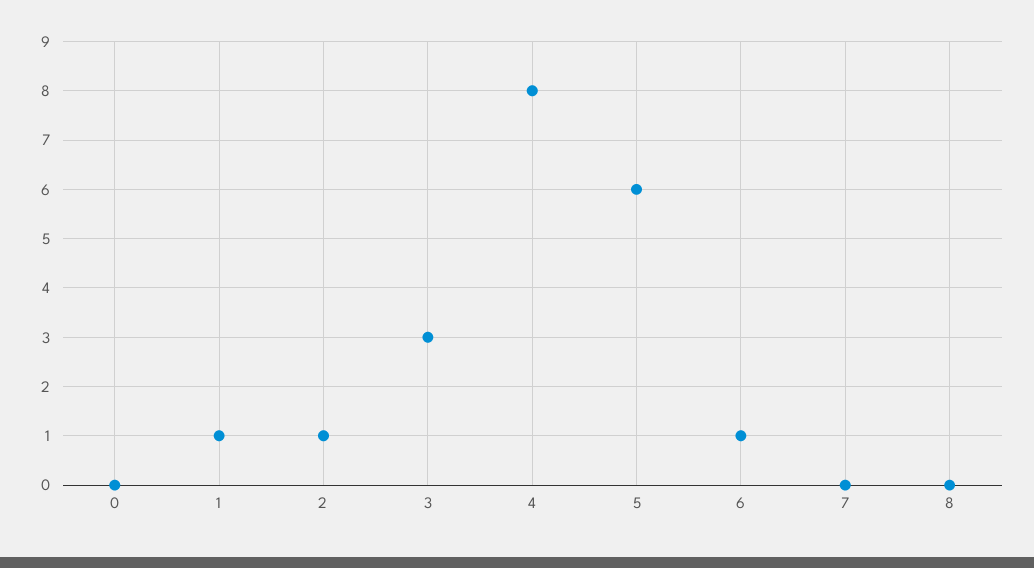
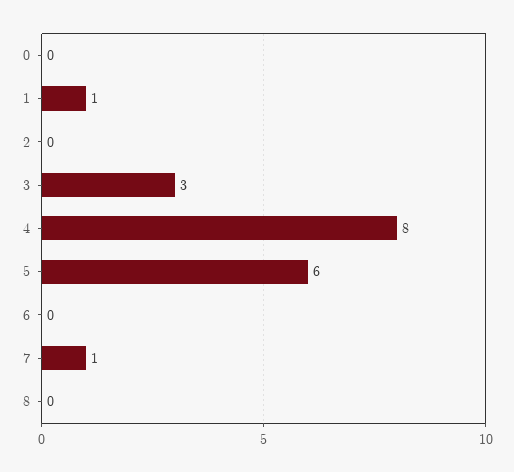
  {
    "0": 0,
    "1": 1,
-   "2": 1,
+   "2": 0,
    "3": 3,
    "4": 8,
    "5": 6,
-   "6": 1,
+   "6": 0,
-   "7": 0,
+   "7": 1,
    "8": 0
  }

